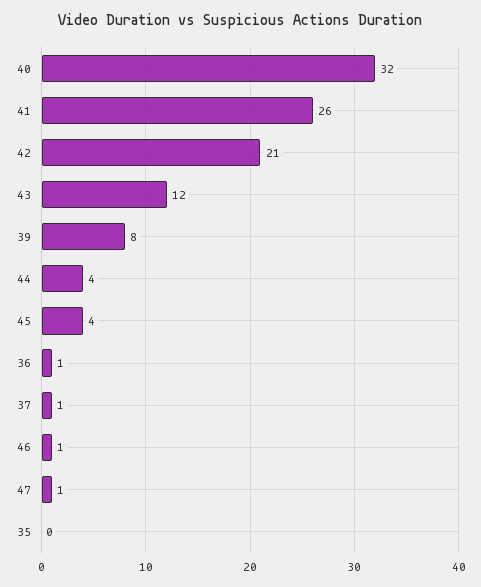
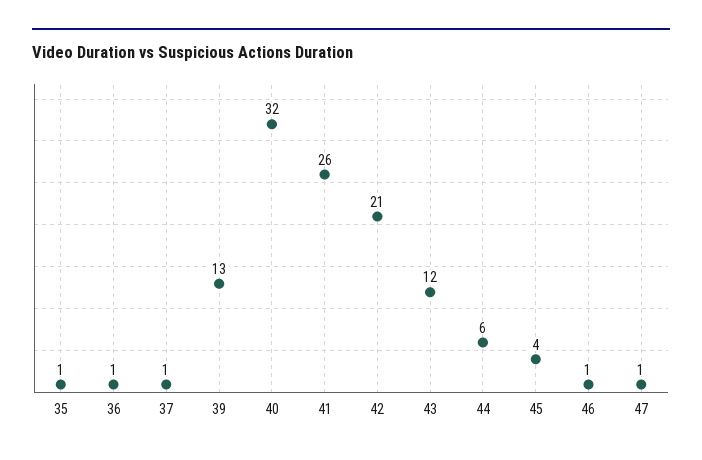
  {
    "40": 32,
    "41": 26,
    "42": 21,
    "43": 12,
-   "39": 8,
+   "39": 13,
-   "44": 4,
+   "44": 6,
    "45": 4,
    "36": 1,
    "37": 1,
    "46": 1,
    "47": 1,
-   "35": 0
+   "35": 1
  }

